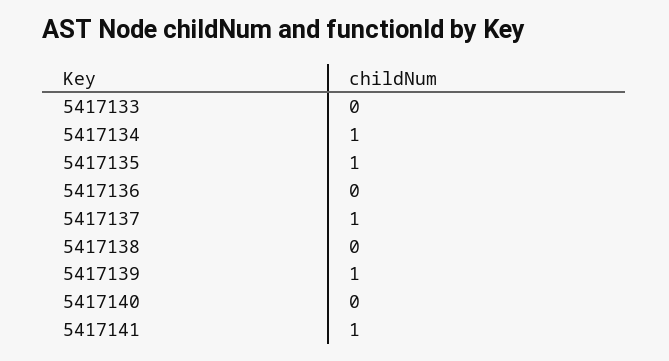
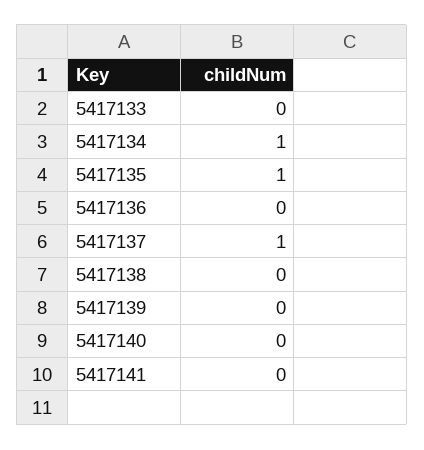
  {
    "5417133": 0,
    "5417134": 1,
    "5417135": 1,
    "5417136": 0,
    "5417137": 1,
    "5417138": 0,
-   "5417139": 1,
+   "5417139": 0,
    "5417140": 0,
-   "5417141": 1
+   "5417141": 0
  }

